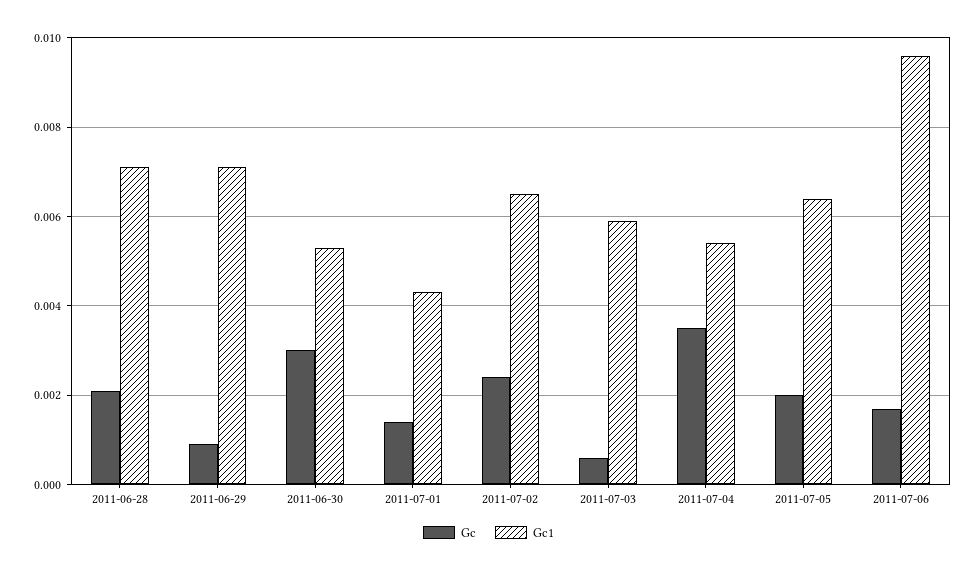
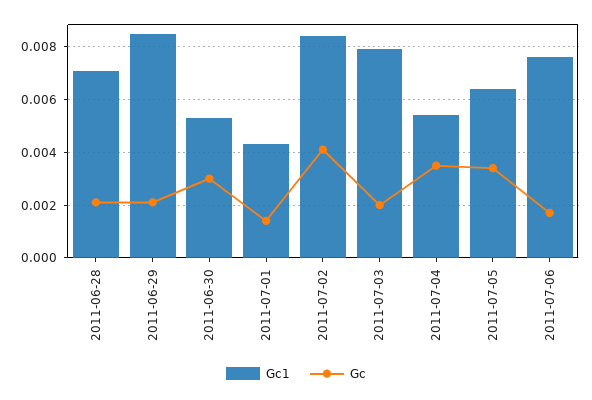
  {
    "Gc": {
      "2011-06-28": 0.002,
-     "2011-06-29": 0.001,
+     "2011-06-29": 0.002,
      "2011-06-30": 0.003,
      "2011-07-01": 0.0015,
-     "2011-07-02": 0.0025,
+     "2011-07-02": 0.004,
-     "2011-07-03": 0.0005,
+     "2011-07-03": 0.002,
      "2011-07-04": 0.0035,
-     "2011-07-05": 0.002,
+     "2011-07-05": 0.0035,
      "2011-07-06": 0.0015
    },
    "Gc1": {
      "2011-06-28": 0.007,
-     "2011-06-29": 0.007,
+     "2011-06-29": 0.0085,
      "2011-06-30": 0.0055,
      "2011-07-01": 0.0045,
-     "2011-07-02": 0.0065,
+     "2011-07-02": 0.0085,
-     "2011-07-03": 0.006,
+     "2011-07-03": 0.008,
      "2011-07-04": 0.0055,
      "2011-07-05": 0.0065,
-     "2011-07-06": 0.0095
+     "2011-07-06": 0.0075
    }
  }

